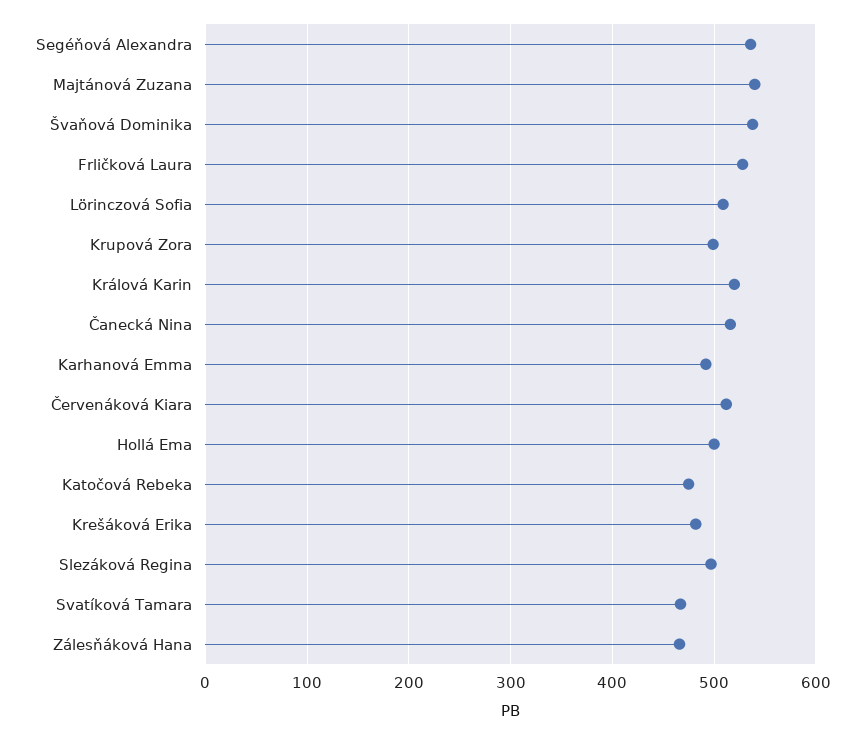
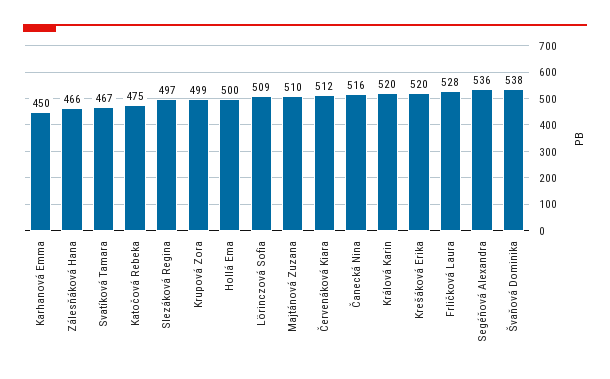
  {
    "Segéňová Alexandra": 536,
-   "Majtánová Zuzana": 540,
+   "Majtánová Zuzana": 510,
    "Švaňová Dominika": 538,
    "Frličková Laura": 528,
    "Lörinczová Sofia": 509,
    "Krupová Zora": 499,
    "Králová Karin": 520,
    "Čanecká Nina": 516,
-   "Karhanová Emma": 490,
+   "Karhanová Emma": 450,
    "Červenáková Kiara": 512,
    "Hollá Ema": 500,
    "Katočová Rebeka": 475,
-   "Krešáková Erika": 480,
+   "Krešáková Erika": 520,
    "Slezáková Regina": 497,
    "Svatíková Tamara": 467,
    "Zálesňáková Hana": 466
  }

